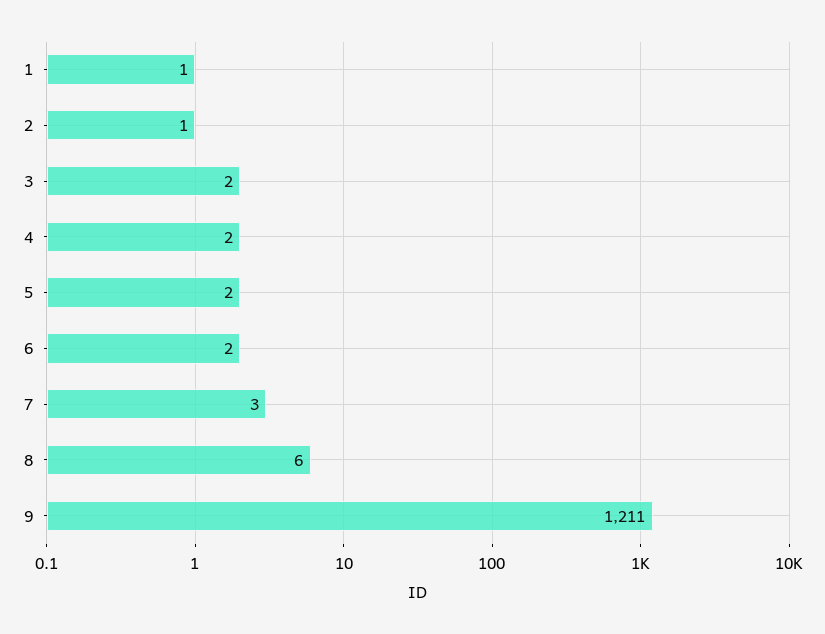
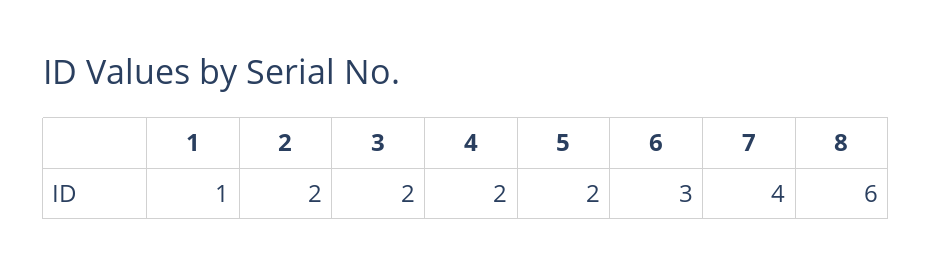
  {
    "1": 1,
-   "2": 1,
+   "2": 2,
    "3": 2,
    "4": 2,
    "5": 2,
-   "6": 2,
+   "6": 3,
-   "7": 3,
+   "7": 4,
-   "8": 6,
+   "8": 6
-   "9": 1211
  }

